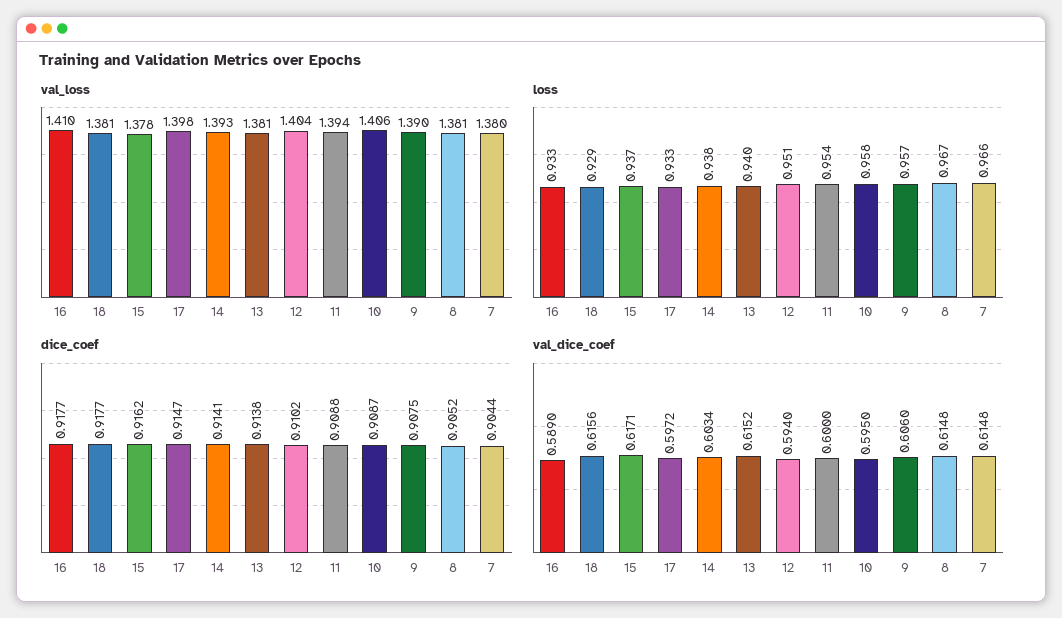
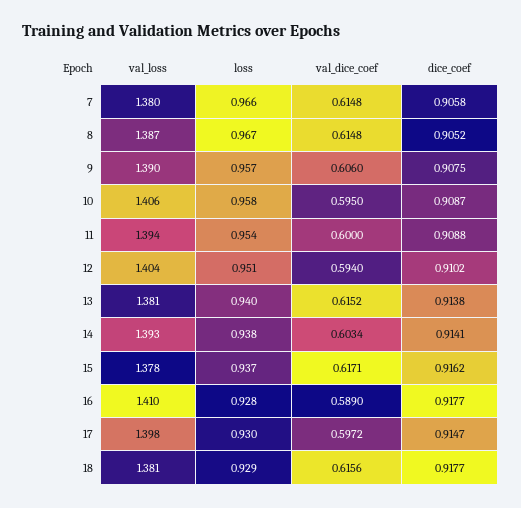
  {
    "val_loss": {
      "16": 1.41,
      "18": 1.381,
      "15": 1.378,
      "17": 1.398,
      "14": 1.393,
      "13": 1.381,
      "12": 1.404,
      "11": 1.394,
      "10": 1.406,
      "9": 1.39,
-     "8": 1.381,
+     "8": 1.387,
      "7": 1.38
    },
    "loss": {
-     "16": 0.933,
+     "16": 0.928,
      "18": 0.929,
      "15": 0.937,
-     "17": 0.933,
+     "17": 0.93,
      "14": 0.938,
      "13": 0.94,
      "12": 0.951,
      "11": 0.954,
      "10": 0.958,
      "9": 0.957,
      "8": 0.967,
      "7": 0.966
    },
    "dice_coef": {
      "16": 0.9177,
      "18": 0.9177,
      "15": 0.9162,
      "17": 0.9147,
      "14": 0.9141,
      "13": 0.9138,
      "12": 0.9102,
      "11": 0.9088,
      "10": 0.9087,
      "9": 0.9075,
      "8": 0.9052,
-     "7": 0.9044
+     "7": 0.9058
    },
    "val_dice_coef": {
      "16": 0.589,
      "18": 0.6156,
      "15": 0.6171,
      "17": 0.5972,
      "14": 0.6034,
      "13": 0.6152,
      "12": 0.594,
      "11": 0.6,
      "10": 0.595,
      "9": 0.606,
      "8": 0.6148,
      "7": 0.6148
    }
  }

